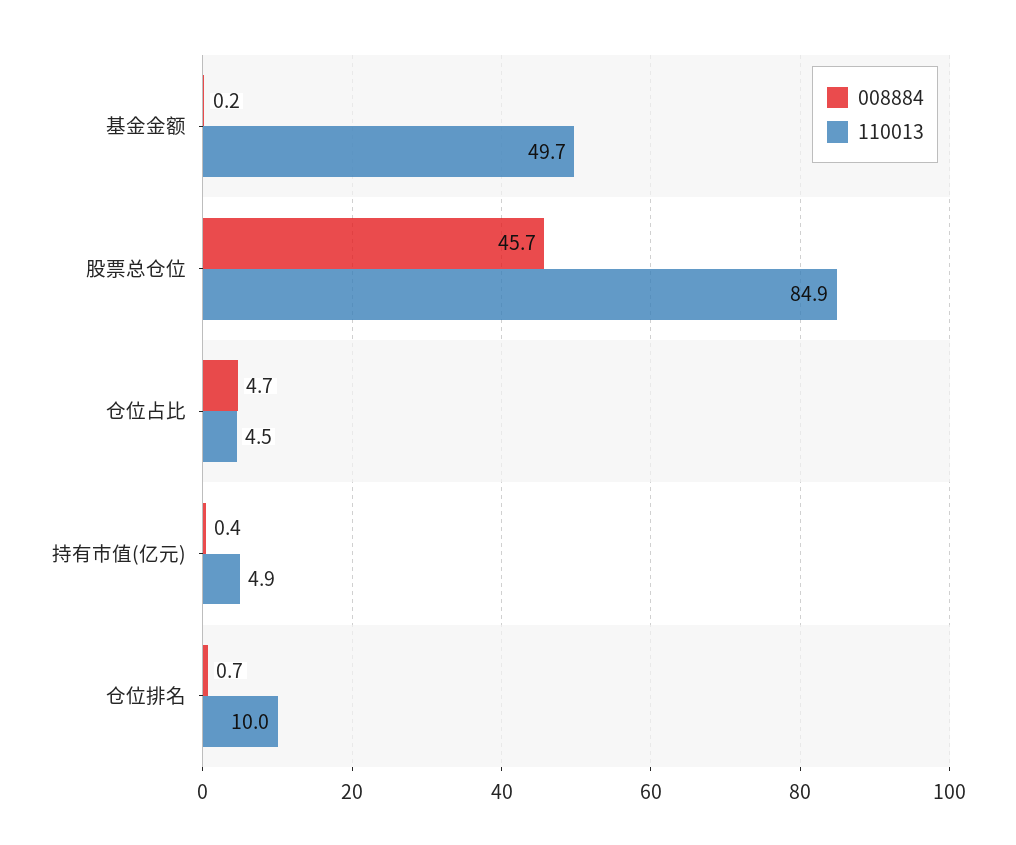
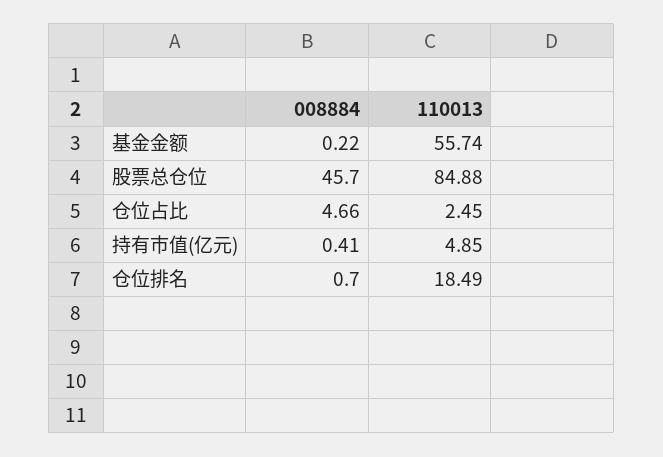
  {
    "008884": {
      "基金金额": 0.22,
      "股票总仓位": 45.7,
      "仓位占比": 4.66,
      "持有市值(亿元)": 0.41,
      "仓位排名": 0.7
    },
    "110013": {
-     "基金金额": 49.7,
+     "基金金额": 55.74,
      "股票总仓位": 84.88,
-     "仓位占比": 4.5,
+     "仓位占比": 2.45,
      "持有市值(亿元)": 4.85,
-     "仓位排名": 10
+     "仓位排名": 18.49
    }
  }

